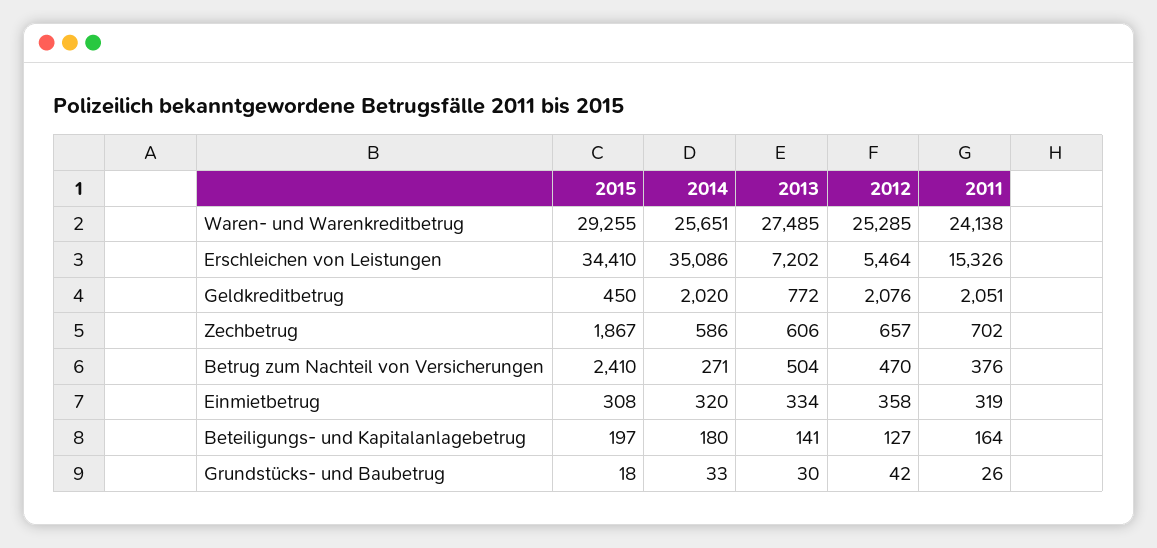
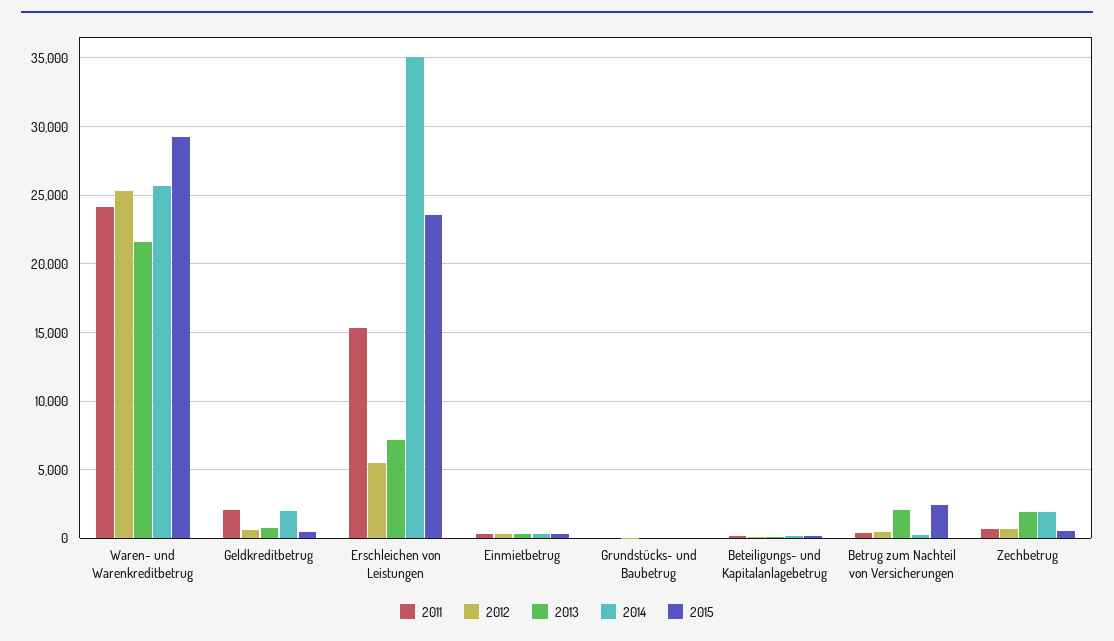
  {
    "2015": {
      "Waren- und Warenkreditbetrug": 29255,
-     "Erschleichen von Leistungen": 34410,
+     "Erschleichen von Leistungen": 23500,
      "Geldkreditbetrug": 450,
-     "Zechbetrug": 1867,
+     "Zechbetrug": 500,
      "Betrug zum Nachteil von Versicherungen": 2410,
      "Einmietbetrug": 308,
      "Beteiligungs- und Kapitalanlagebetrug": 197,
      "Grundstücks- und Baubetrug": 18
    },
    "2014": {
      "Waren- und Warenkreditbetrug": 25651,
      "Erschleichen von Leistungen": 35086,
      "Geldkreditbetrug": 2020,
-     "Zechbetrug": 586,
+     "Zechbetrug": 2000,
      "Betrug zum Nachteil von Versicherungen": 271,
      "Einmietbetrug": 320,
      "Beteiligungs- und Kapitalanlagebetrug": 180,
      "Grundstücks- und Baubetrug": 33
    },
    "2013": {
-     "Waren- und Warenkreditbetrug": 27485,
+     "Waren- und Warenkreditbetrug": 21500,
      "Erschleichen von Leistungen": 7202,
      "Geldkreditbetrug": 772,
-     "Zechbetrug": 606,
+     "Zechbetrug": 2000,
-     "Betrug zum Nachteil von Versicherungen": 504,
+     "Betrug zum Nachteil von Versicherungen": 2000,
      "Einmietbetrug": 334,
      "Beteiligungs- und Kapitalanlagebetrug": 141,
      "Grundstücks- und Baubetrug": 30
    },
    "2012": {
      "Waren- und Warenkreditbetrug": 25285,
      "Erschleichen von Leistungen": 5464,
-     "Geldkreditbetrug": 2076,
+     "Geldkreditbetrug": 500,
      "Zechbetrug": 657,
      "Betrug zum Nachteil von Versicherungen": 470,
      "Einmietbetrug": 358,
      "Beteiligungs- und Kapitalanlagebetrug": 127,
      "Grundstücks- und Baubetrug": 42
    },
    "2011": {
      "Waren- und Warenkreditbetrug": 24138,
      "Erschleichen von Leistungen": 15326,
      "Geldkreditbetrug": 2051,
      "Zechbetrug": 702,
      "Betrug zum Nachteil von Versicherungen": 376,
      "Einmietbetrug": 319,
      "Beteiligungs- und Kapitalanlagebetrug": 164,
      "Grundstücks- und Baubetrug": 26
    }
  }

